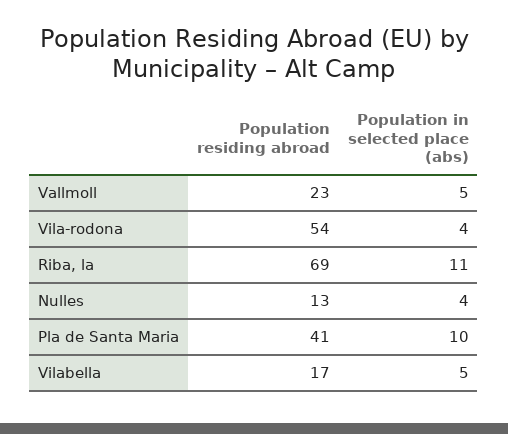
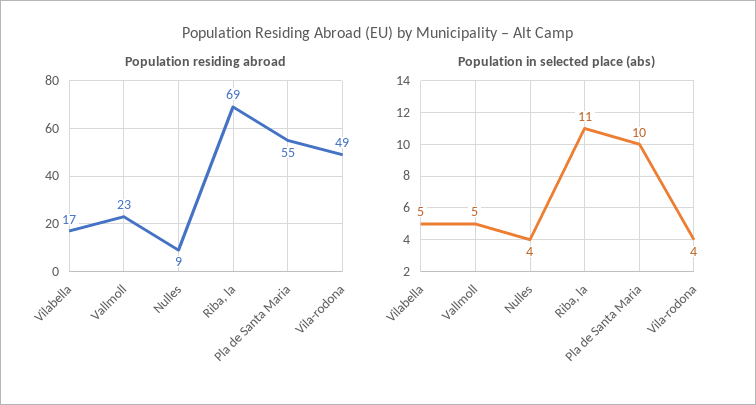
  {
    "Population residing abroad": {
      "Vallmoll": 23,
-     "Vila-rodona": 54,
+     "Vila-rodona": 49,
      "Riba, la": 69,
-     "Nulles": 13,
+     "Nulles": 9,
-     "Pla de Santa Maria": 41,
+     "Pla de Santa Maria": 55,
      "Vilabella": 17
    },
    "Population in selected place (abs)": {
      "Vallmoll": 5,
      "Vila-rodona": 4,
      "Riba, la": 11,
      "Nulles": 4,
      "Pla de Santa Maria": 10,
      "Vilabella": 5
    }
  }

